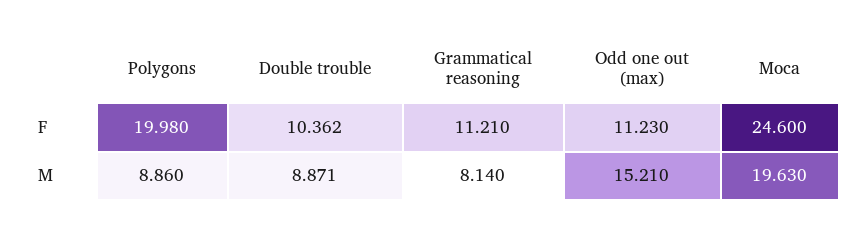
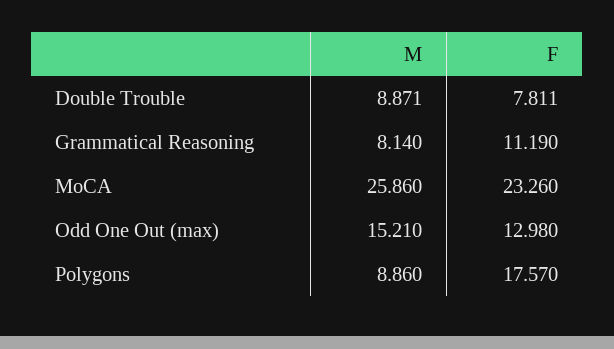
  {
    "Polygons": {
-     "F": 19.98,
+     "F": 17.57,
      "M": 8.86
    },
    "Double trouble": {
-     "F": 10.362,
+     "F": 7.811,
      "M": 8.871
    },
    "Grammatical reasoning": {
-     "F": 11.21,
+     "F": 11.19,
      "M": 8.14
    },
    "Odd one out (max)": {
-     "F": 11.23,
+     "F": 12.98,
      "M": 15.21
    },
    "Moca": {
-     "F": 24.6,
+     "F": 23.26,
-     "M": 19.63
+     "M": 25.86
    }
  }

